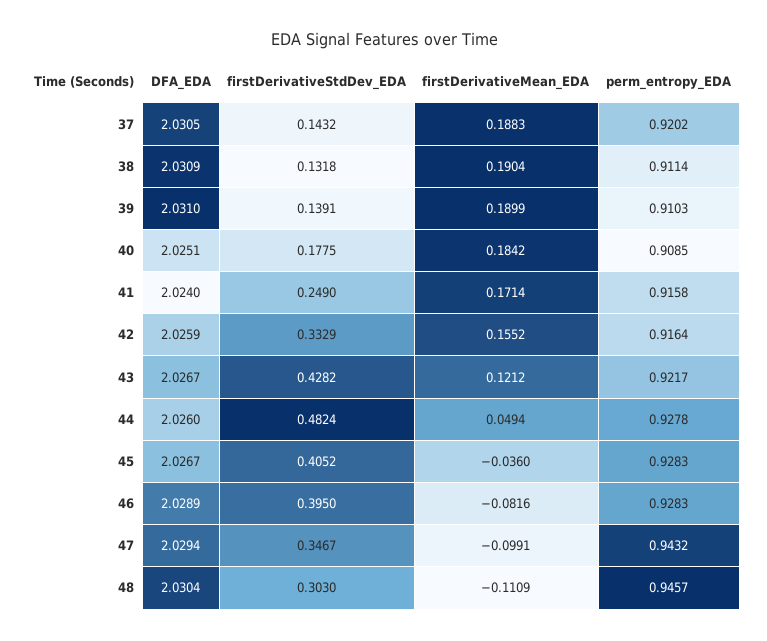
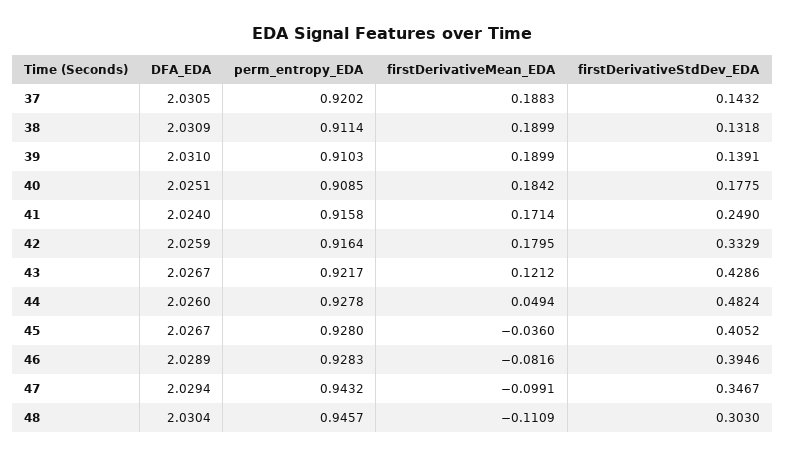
  {
    "DFA_EDA": {
      "37": 2.0305,
      "38": 2.0309,
      "39": 2.031,
      "40": 2.0251,
      "41": 2.024,
      "42": 2.0259,
      "43": 2.0267,
      "44": 2.026,
      "45": 2.0267,
      "46": 2.0289,
      "47": 2.0294,
      "48": 2.0304
    },
    "firstDerivativeStdDev_EDA": {
      "37": 0.1432,
      "38": 0.1318,
      "39": 0.1391,
      "40": 0.1775,
      "41": 0.249,
      "42": 0.3329,
-     "43": 0.4282,
+     "43": 0.4286,
      "44": 0.4824,
      "45": 0.4052,
-     "46": 0.395,
+     "46": 0.3946,
      "47": 0.3467,
      "48": 0.303
    },
    "firstDerivativeMean_EDA": {
      "37": 0.1883,
-     "38": 0.1904,
+     "38": 0.1899,
      "39": 0.1899,
      "40": 0.1842,
      "41": 0.1714,
-     "42": 0.1552,
+     "42": 0.1795,
      "43": 0.1212,
      "44": 0.0494,
      "45": -0.036,
      "46": -0.0816,
      "47": -0.0991,
      "48": -0.1109
    },
    "perm_entropy_EDA": {
      "37": 0.9202,
      "38": 0.9114,
      "39": 0.9103,
      "40": 0.9085,
      "41": 0.9158,
      "42": 0.9164,
      "43": 0.9217,
      "44": 0.9278,
-     "45": 0.9283,
+     "45": 0.928,
      "46": 0.9283,
      "47": 0.9432,
      "48": 0.9457
    }
  }

